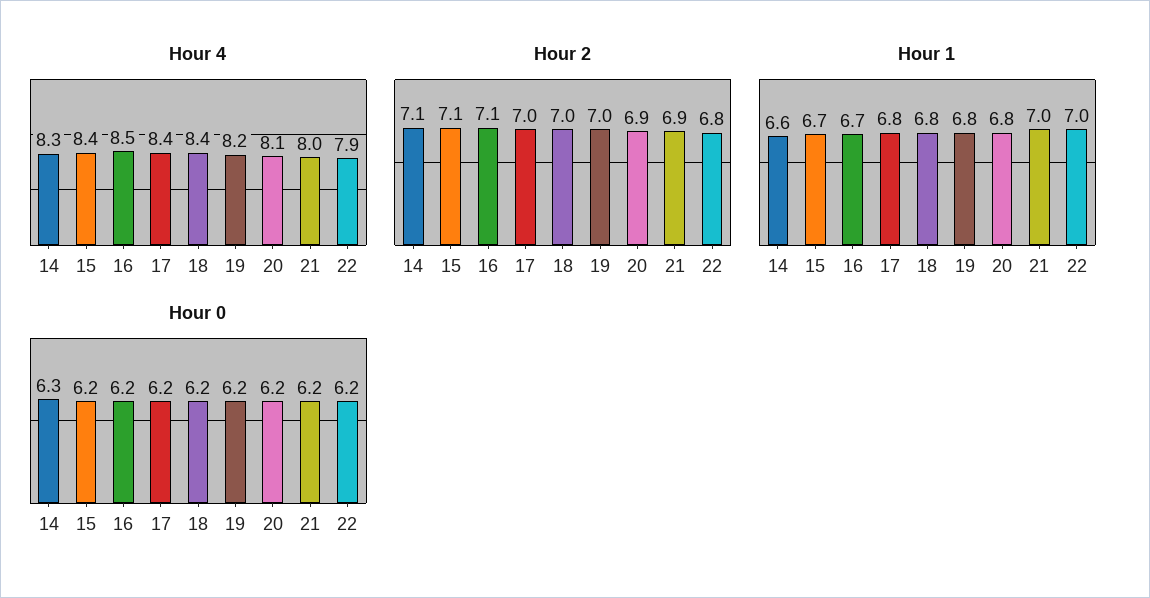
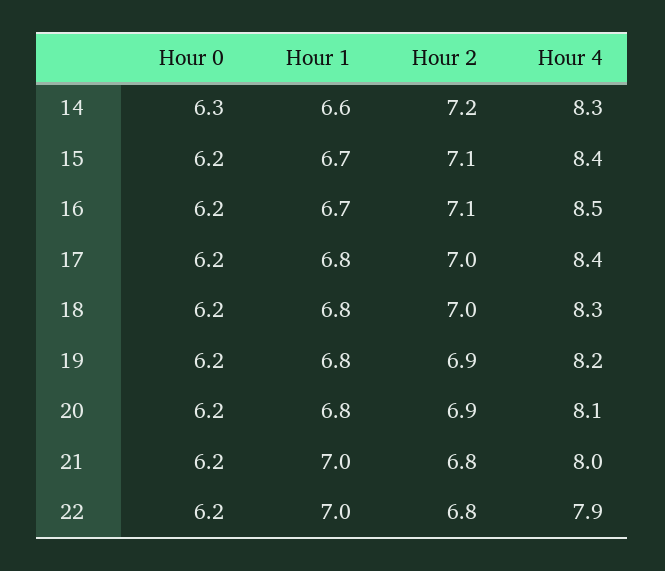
  {
    "Hour 4": {
      "14": 8.3,
      "15": 8.4,
      "16": 8.5,
      "17": 8.4,
-     "18": 8.4,
+     "18": 8.3,
      "19": 8.2,
      "20": 8.1,
      "21": 8,
      "22": 7.9
    },
    "Hour 2": {
-     "14": 7.1,
+     "14": 7.2,
      "15": 7.1,
      "16": 7.1,
      "17": 7,
      "18": 7,
-     "19": 7,
+     "19": 6.9,
      "20": 6.9,
-     "21": 6.9,
+     "21": 6.8,
      "22": 6.8
    },
    "Hour 1": {
      "14": 6.6,
      "15": 6.7,
      "16": 6.7,
      "17": 6.8,
      "18": 6.8,
      "19": 6.8,
      "20": 6.8,
      "21": 7,
      "22": 7
    },
    "Hour 0": {
      "14": 6.3,
      "15": 6.2,
      "16": 6.2,
      "17": 6.2,
      "18": 6.2,
      "19": 6.2,
      "20": 6.2,
      "21": 6.2,
      "22": 6.2
    }
  }

